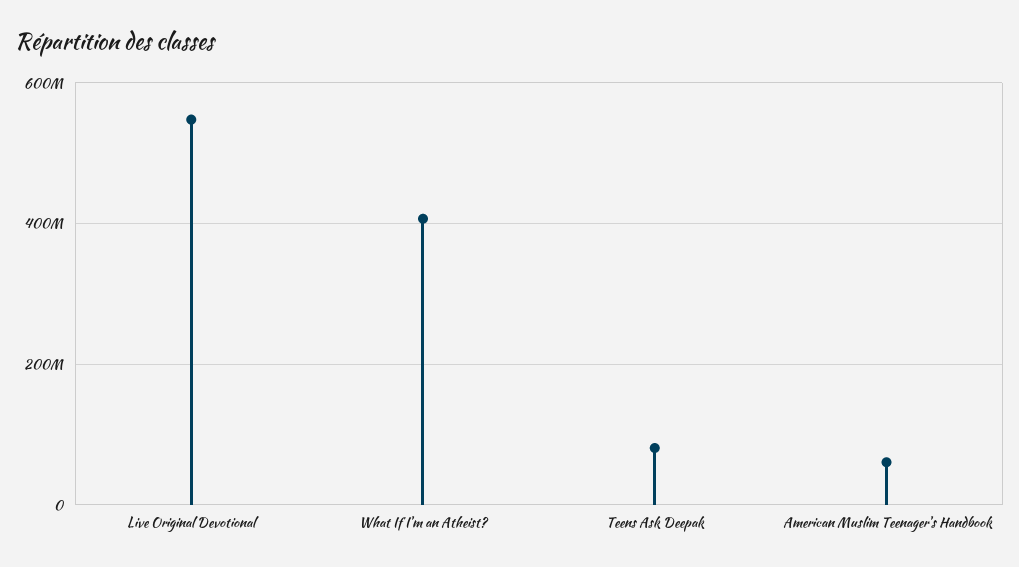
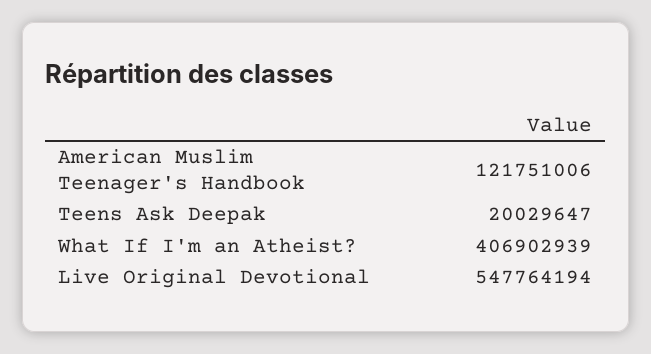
  {
    "Live Original Devotional": 547764194,
    "What If I'm an Atheist?": 406902939,
-   "Teens Ask Deepak": 80000000,
+   "Teens Ask Deepak": 20029647,
-   "American Muslim Teenager's Handbook": 60000000
+   "American Muslim Teenager's Handbook": 121751006
  }

